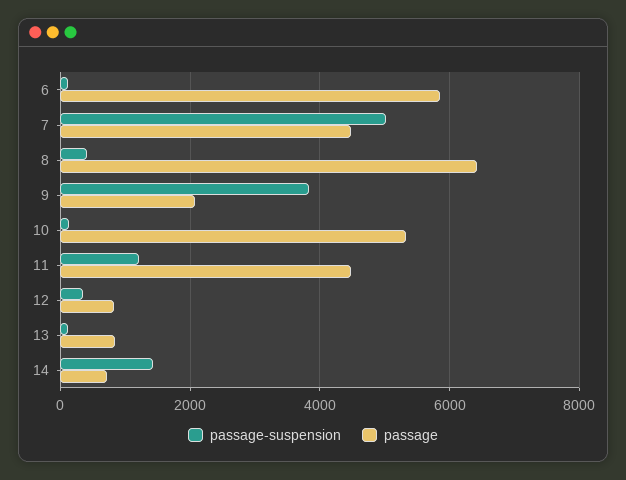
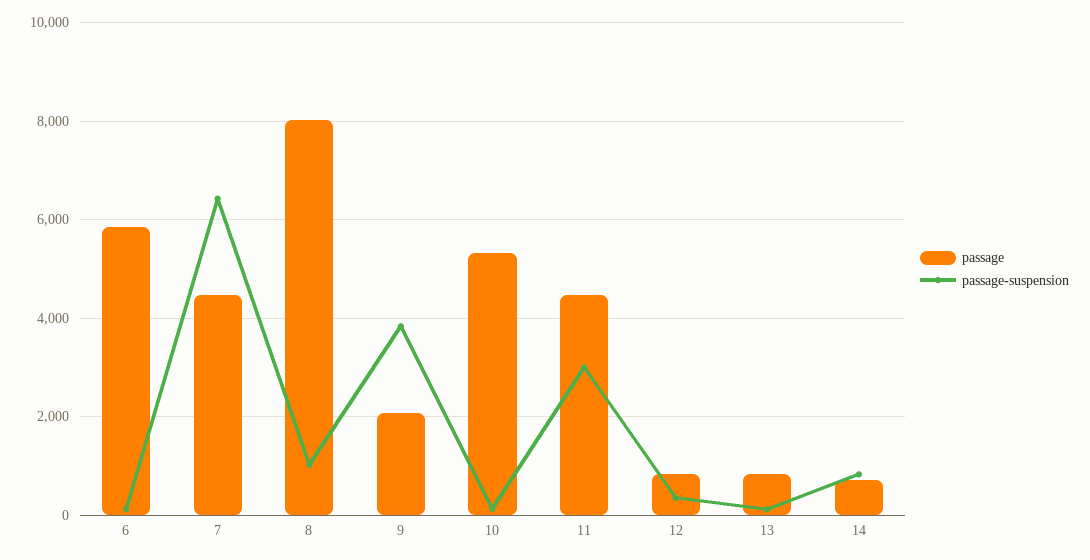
  {
    "passage-suspension": {
      "6": 200,
-     "7": 5000,
+     "7": 6400,
-     "8": 400,
+     "8": 1000,
      "9": 3800,
      "10": 200,
-     "11": 1200,
+     "11": 3000,
      "12": 400,
      "13": 200,
-     "14": 1400
+     "14": 800
    },
    "passage": {
      "6": 5800,
      "7": 4400,
-     "8": 6400,
+     "8": 8000,
      "9": 2000,
      "10": 5400,
      "11": 4400,
      "12": 800,
      "13": 800,
      "14": 800
    }
  }

